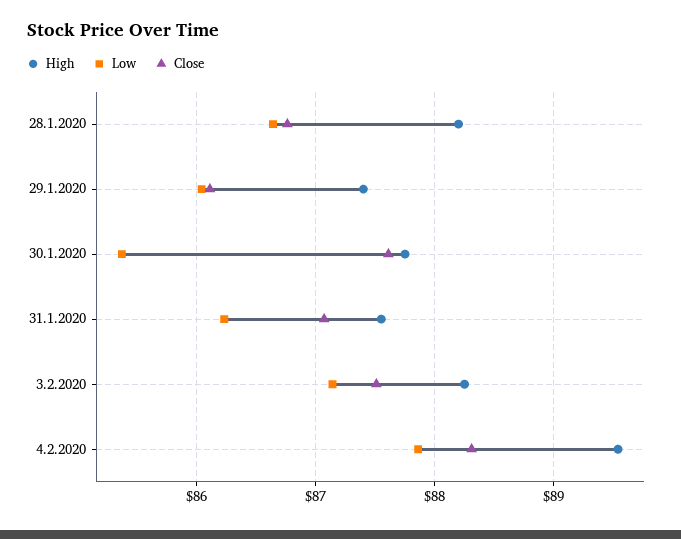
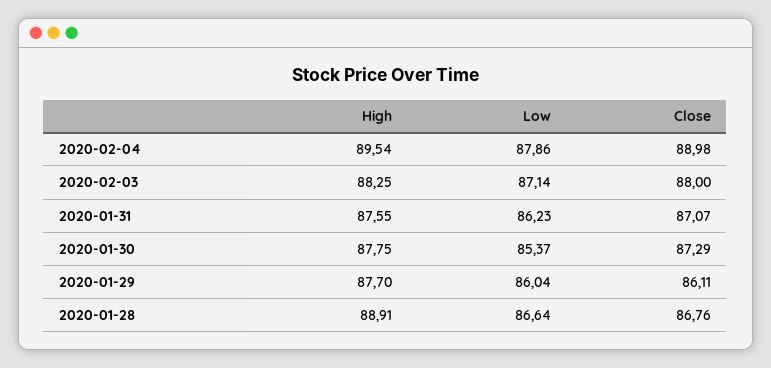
  {
    "High": {
-     "28.1.2020": 88.2,
+     "28.1.2020": 88.91,
-     "29.1.2020": 87.4,
+     "29.1.2020": 87.7,
      "30.1.2020": 87.75,
      "31.1.2020": 87.55,
      "3.2.2020": 88.25,
      "4.2.2020": 89.54
    },
    "Low": {
      "28.1.2020": 86.64,
      "29.1.2020": 86.04,
      "30.1.2020": 85.37,
      "31.1.2020": 86.23,
      "3.2.2020": 87.14,
      "4.2.2020": 87.86
    },
    "Close": {
      "28.1.2020": 86.76,
      "29.1.2020": 86.11,
-     "30.1.2020": 87.6,
+     "30.1.2020": 87.29,
      "31.1.2020": 87.07,
-     "3.2.2020": 87.5,
+     "3.2.2020": 88,
-     "4.2.2020": 88.3
+     "4.2.2020": 88.98
    }
  }

